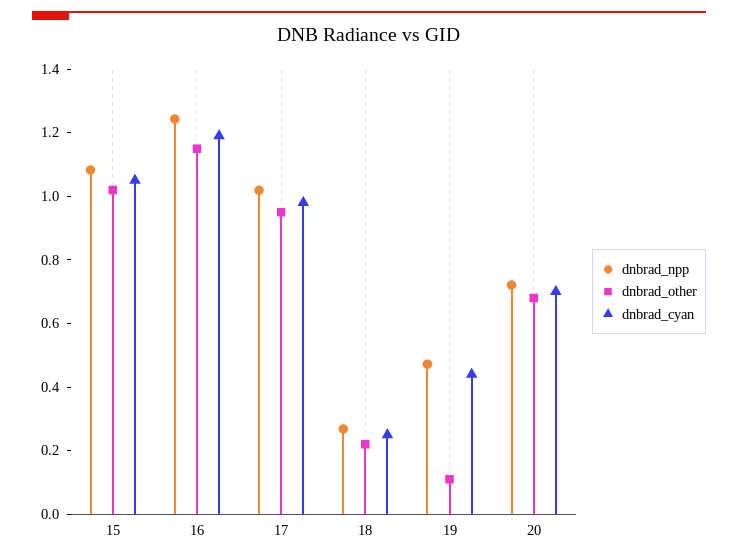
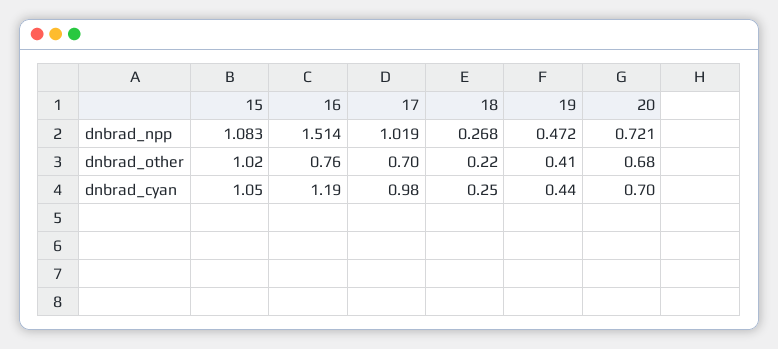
  {
    "dnbrad_npp": {
      "15": 1.083,
-     "16": 1.25,
+     "16": 1.514,
      "17": 1.019,
      "18": 0.268,
      "19": 0.472,
      "20": 0.721
    },
    "dnbrad_other": {
      "15": 1.02,
-     "16": 1.15,
+     "16": 0.76,
-     "17": 0.95,
+     "17": 0.7,
      "18": 0.22,
-     "19": 0.1,
+     "19": 0.41,
      "20": 0.68
    },
    "dnbrad_cyan": {
      "15": 1.05,
      "16": 1.19,
      "17": 0.98,
      "18": 0.25,
      "19": 0.44,
      "20": 0.7
    }
  }

